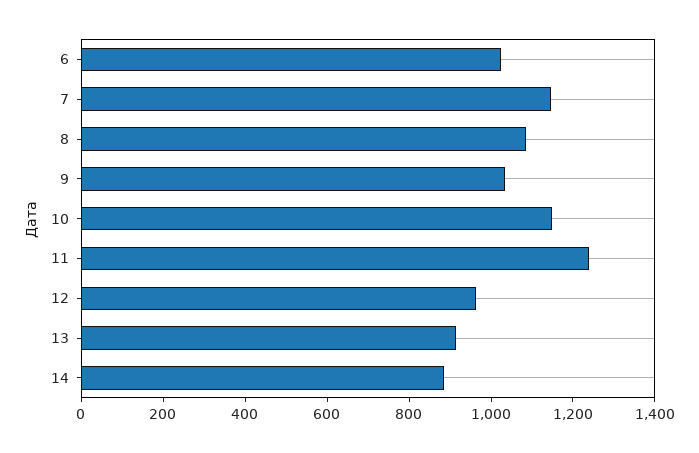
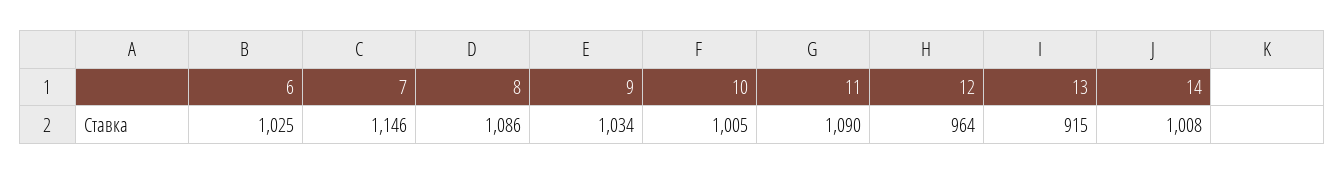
  {
    "6": 1025,
    "7": 1146,
    "8": 1086,
    "9": 1034,
-   "10": 1150,
+   "10": 1005,
-   "11": 1250,
+   "11": 1090,
    "12": 964,
    "13": 915,
-   "14": 900
+   "14": 1008
  }

